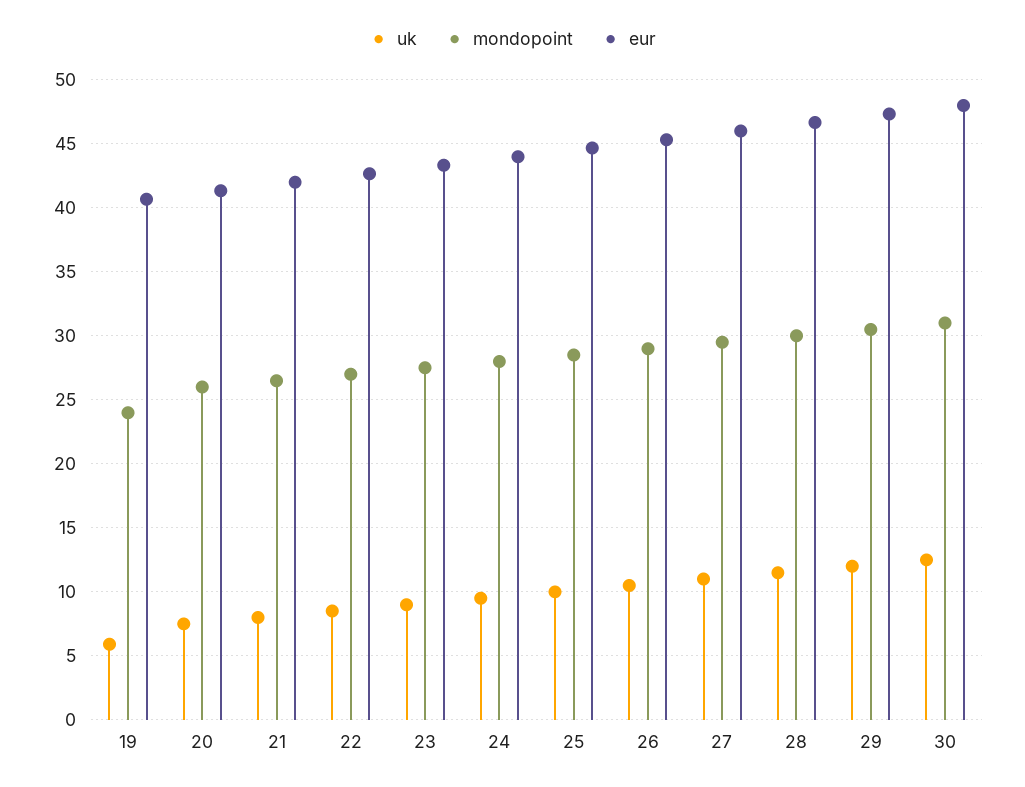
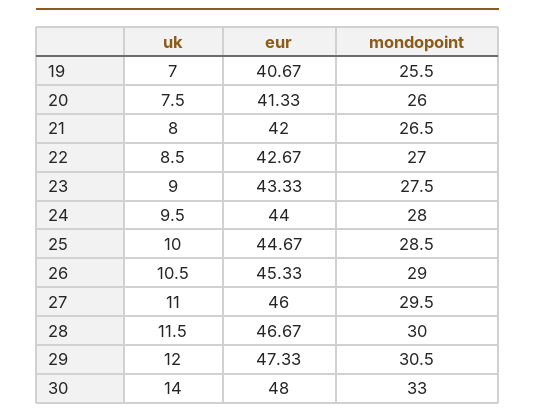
  {
    "uk": {
-     "19": 6,
+     "19": 7,
      "20": 7.5,
      "21": 8,
      "22": 8.5,
      "23": 9,
      "24": 9.5,
      "25": 10,
      "26": 10.5,
      "27": 11,
      "28": 11.5,
      "29": 12,
-     "30": 12.5
+     "30": 14
    },
    "mondopoint": {
-     "19": 24,
+     "19": 25.5,
      "20": 26,
      "21": 26.5,
      "22": 27,
      "23": 27.5,
      "24": 28,
      "25": 28.5,
      "26": 29,
      "27": 29.5,
      "28": 30,
      "29": 30.5,
-     "30": 31
+     "30": 33
    },
    "eur": {
      "19": 40.67,
      "20": 41.33,
      "21": 42,
      "22": 42.67,
      "23": 43.33,
      "24": 44,
      "25": 44.67,
      "26": 45.33,
      "27": 46,
      "28": 46.67,
      "29": 47.33,
      "30": 48
    }
  }

